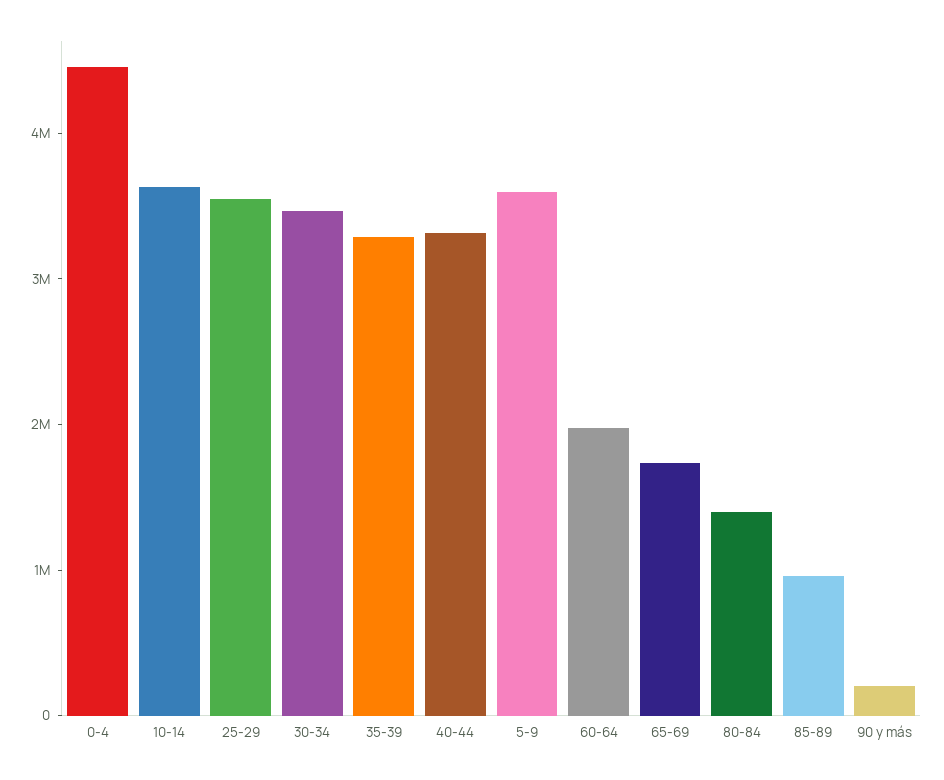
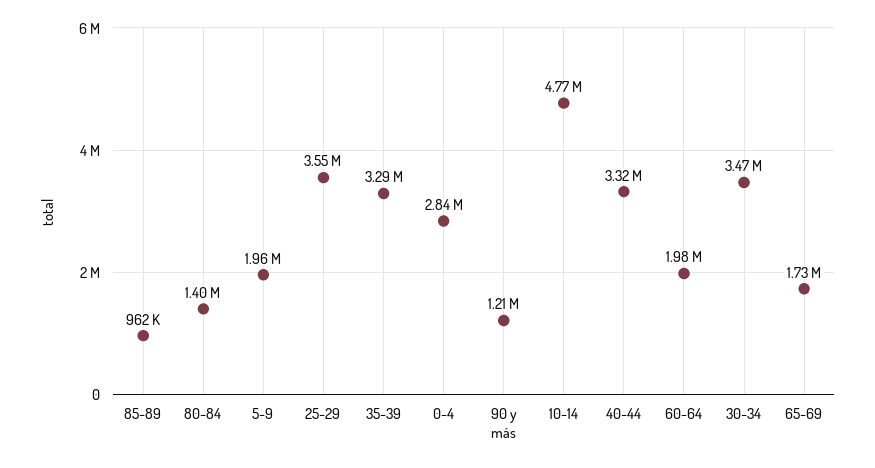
  {
-   "0-4": 4400000,
+   "0-4": 2840000,
-   "10-14": 3600000,
+   "10-14": 4770000,
    "25-29": 3550000,
    "30-34": 3470000,
    "35-39": 3290000,
    "40-44": 3320000,
-   "5-9": 3600000,
+   "5-9": 1960000,
    "60-64": 1980000,
    "65-69": 1730000,
    "80-84": 1400000,
    "85-89": 962000,
-   "90 y más": 200000
+   "90 y más": 1210000
  }

